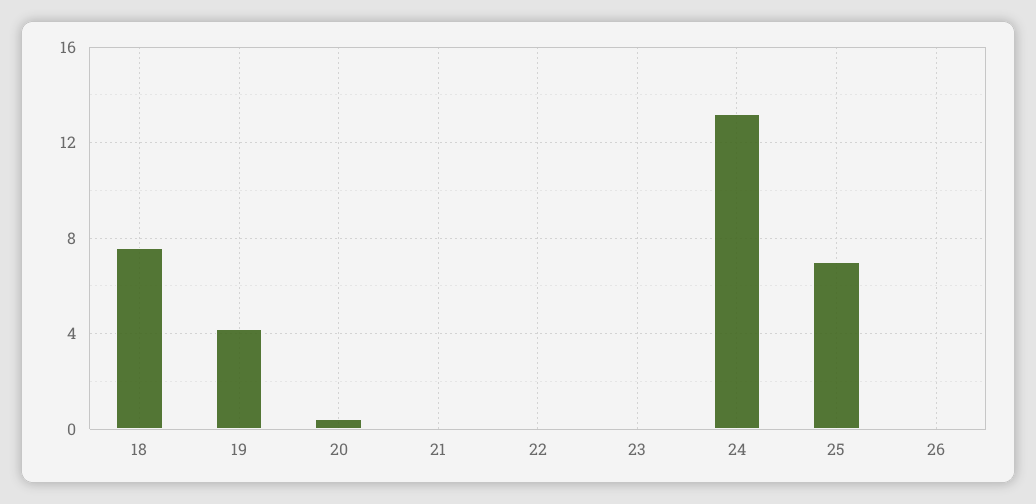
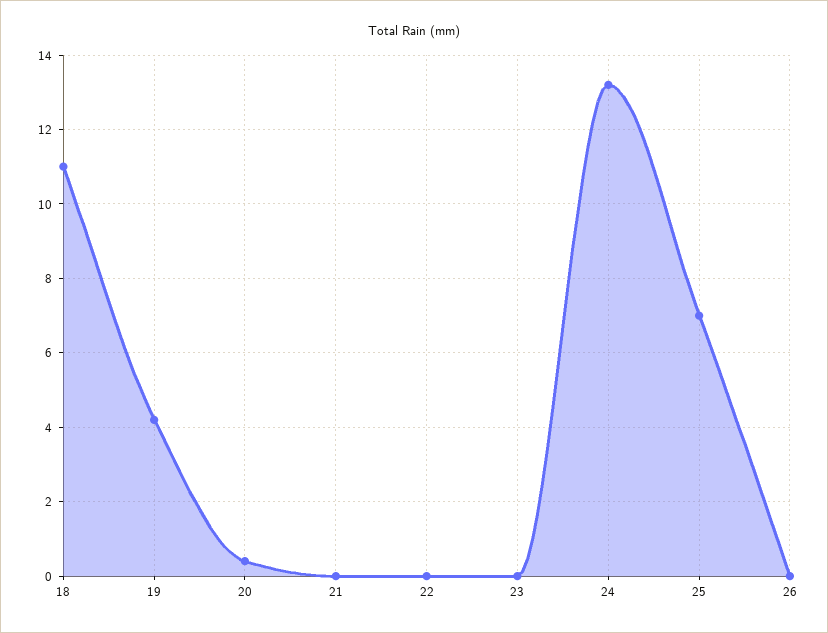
  {
-   "18": 7.5,
+   "18": 11,
    "19": 4,
    "20": 0.5,
    "21": 0,
    "22": 0,
    "23": 0,
    "24": 13,
    "25": 7,
    "26": 0
  }

